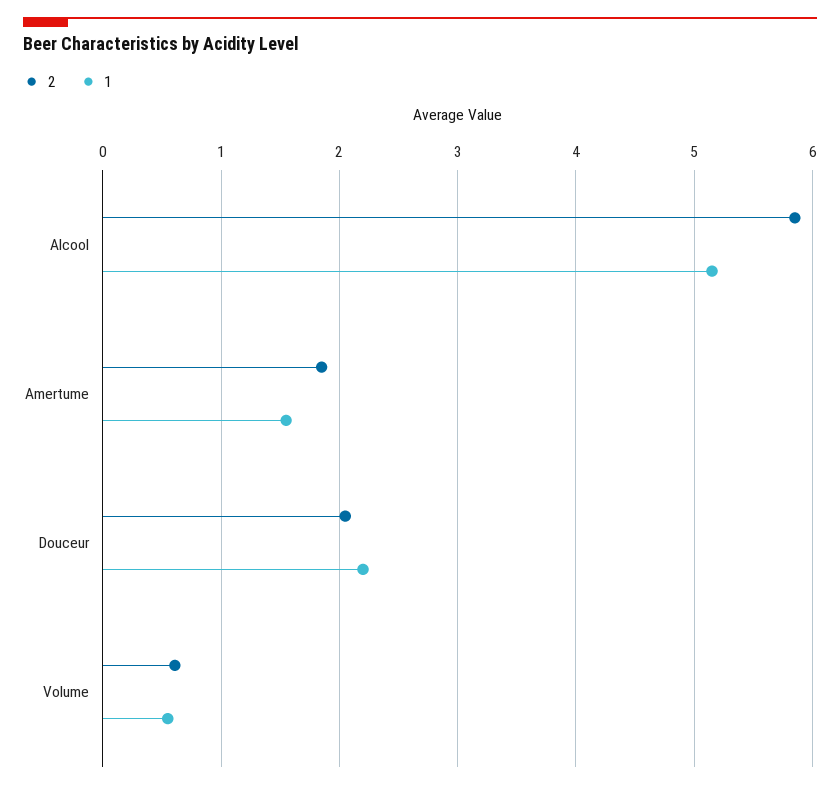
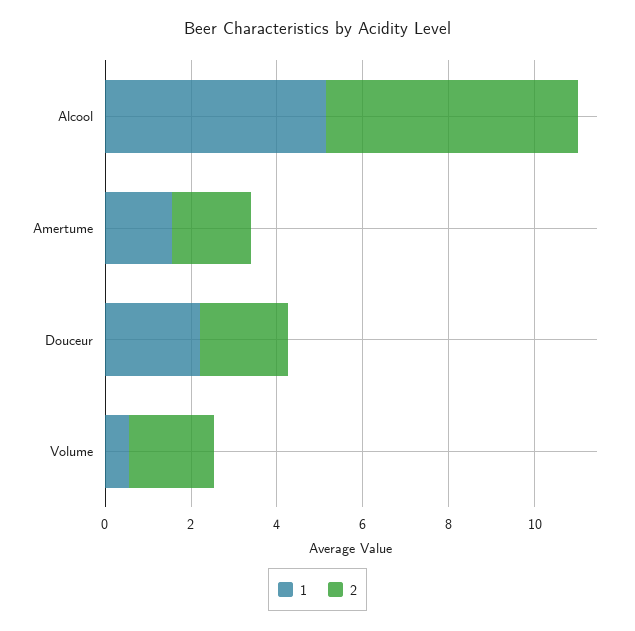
  {
    "2": {
      "Alcool": 5.9,
      "Amertume": 1.9,
      "Douceur": 2.1,
-     "Volume": 0.6
+     "Volume": 2
    },
    "1": {
      "Alcool": 5.2,
      "Amertume": 1.6,
      "Douceur": 2.2,
      "Volume": 0.6
    }
  }

